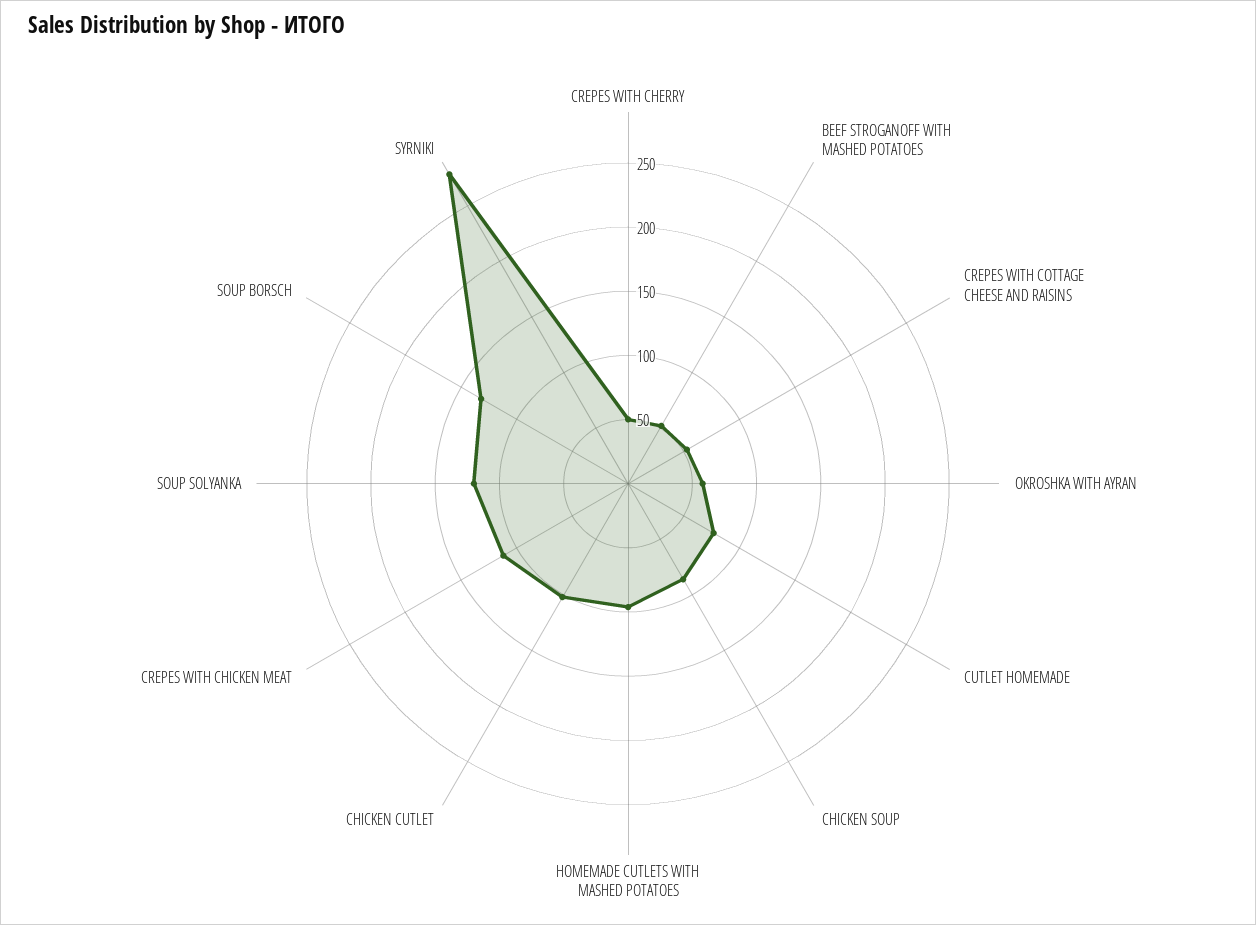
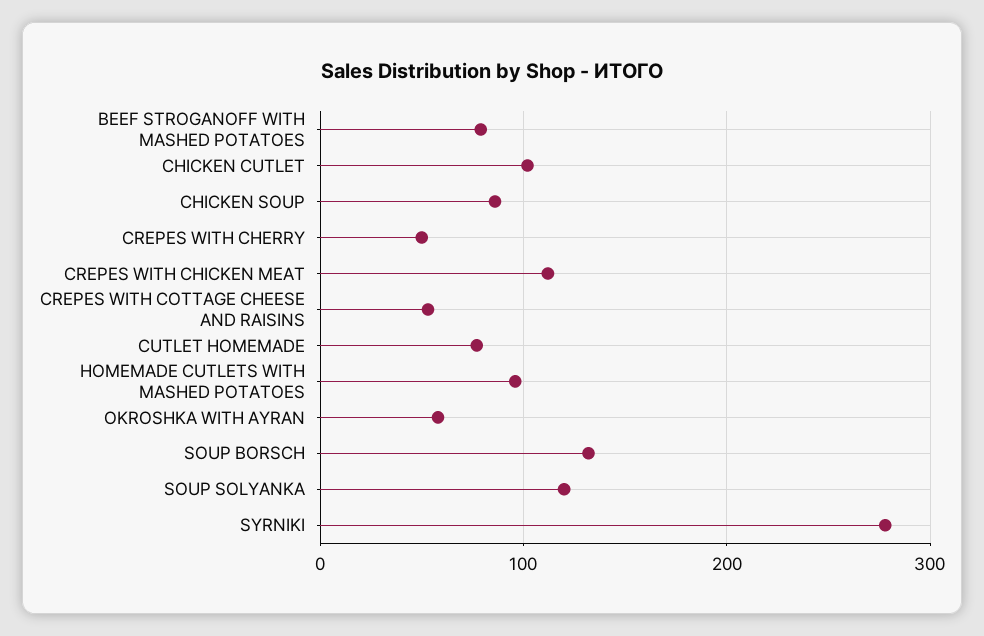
  {
    "CREPES WITH CHERRY": 50,
-   "BEEF STROGANOFF WITH MASHED POTATOES": 50,
+   "BEEF STROGANOFF WITH MASHED POTATOES": 80,
    "CREPES WITH COTTAGE CHEESE AND RAISINS": 50,
    "OKROSHKA WITH AYRAN": 60,
    "CUTLET HOMEMADE": 80,
    "CHICKEN SOUP": 90,
    "HOMEMADE CUTLETS WITH MASHED POTATOES": 100,
    "CHICKEN CUTLET": 100,
    "CREPES WITH CHICKEN MEAT": 110,
    "SOUP SOLYANKA": 120,
    "SOUP BORSCH": 130,
    "SYRNIKI": 280
  }

